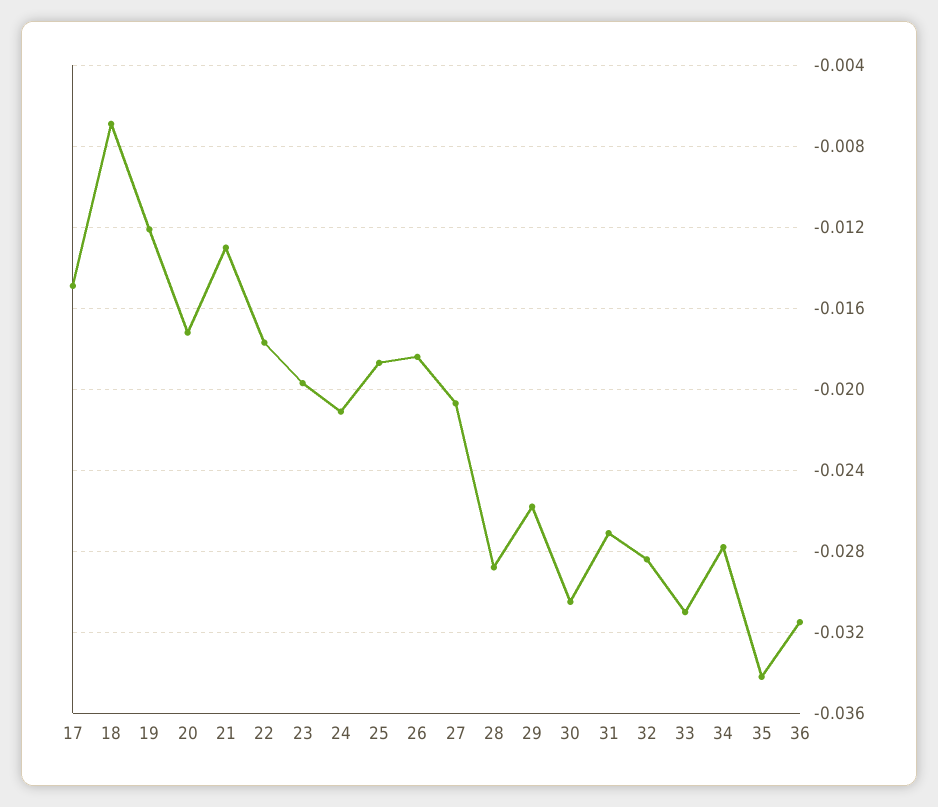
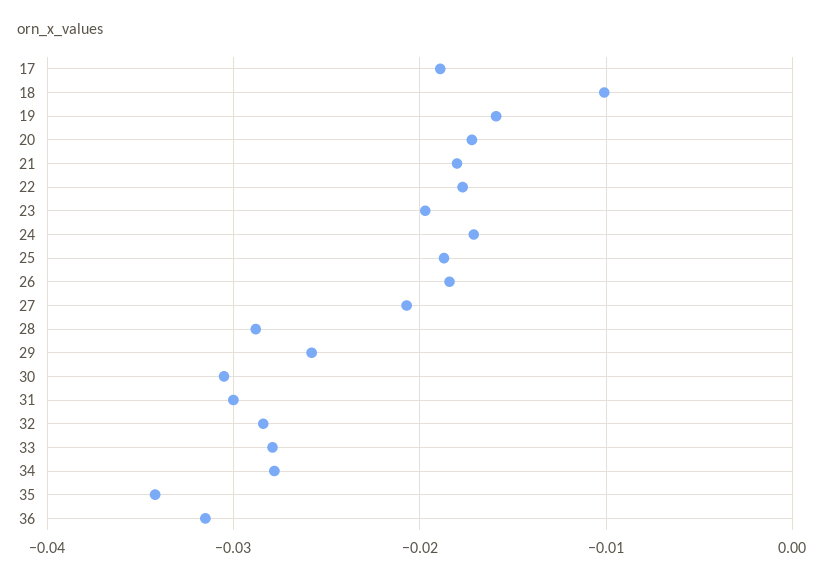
  {
-   "17": -0.015,
+   "17": -0.019,
-   "18": -0.007,
+   "18": -0.01,
-   "19": -0.012,
+   "19": -0.016,
    "20": -0.017,
-   "21": -0.013,
+   "21": -0.018,
    "22": -0.0175,
    "23": -0.0195,
-   "24": -0.021,
+   "24": -0.017,
    "25": -0.0185,
    "26": -0.0185,
    "27": -0.0205,
    "28": -0.029,
    "29": -0.026,
    "30": -0.0305,
-   "31": -0.027,
+   "31": -0.03,
    "32": -0.0285,
-   "33": -0.031,
+   "33": -0.028,
    "34": -0.028,
    "35": -0.034,
    "36": -0.0315
  }

